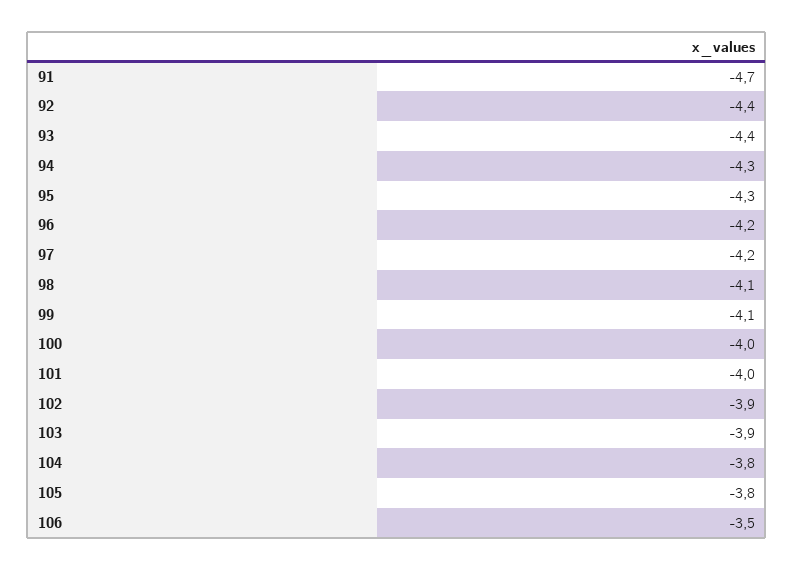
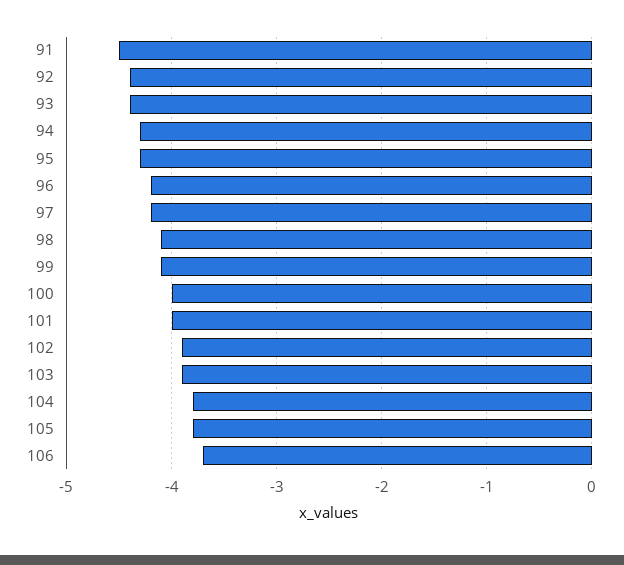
  {
-   "91": -4.7,
+   "91": -4.5,
    "92": -4.4,
    "93": -4.4,
    "94": -4.3,
    "95": -4.3,
    "96": -4.2,
    "97": -4.2,
    "98": -4.1,
    "99": -4.1,
    "100": -4,
    "101": -4,
    "102": -3.9,
    "103": -3.9,
    "104": -3.8,
    "105": -3.8,
-   "106": -3.5
+   "106": -3.7
  }

